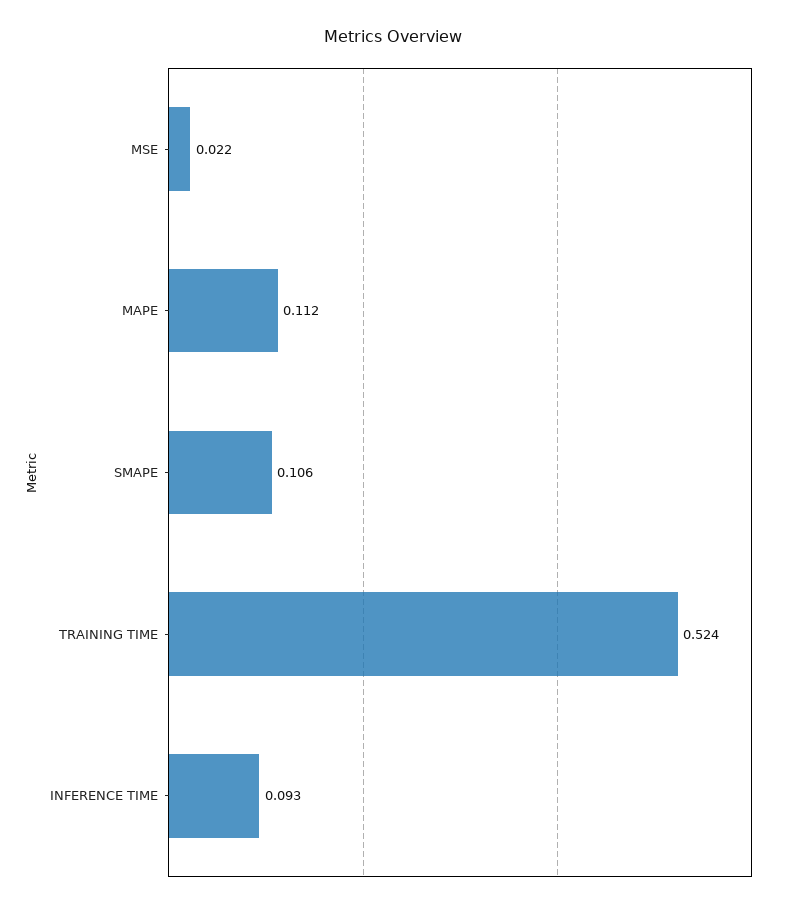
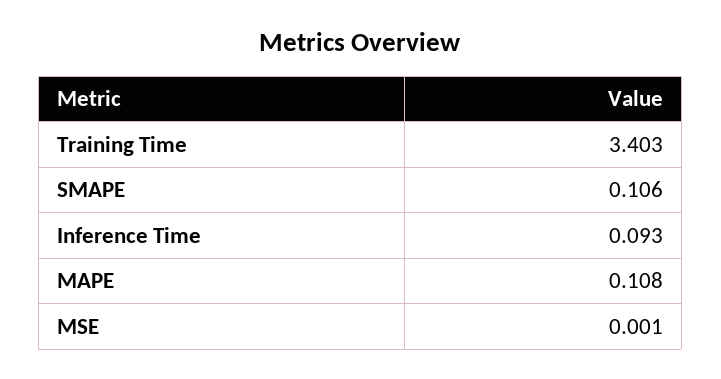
  {
-   "MSE": 0.022,
+   "MSE": 0.001,
-   "MAPE": 0.112,
+   "MAPE": 0.108,
    "SMAPE": 0.106,
-   "TRAINING TIME": 0.524,
+   "TRAINING TIME": 3.403,
    "INFERENCE TIME": 0.093
  }

